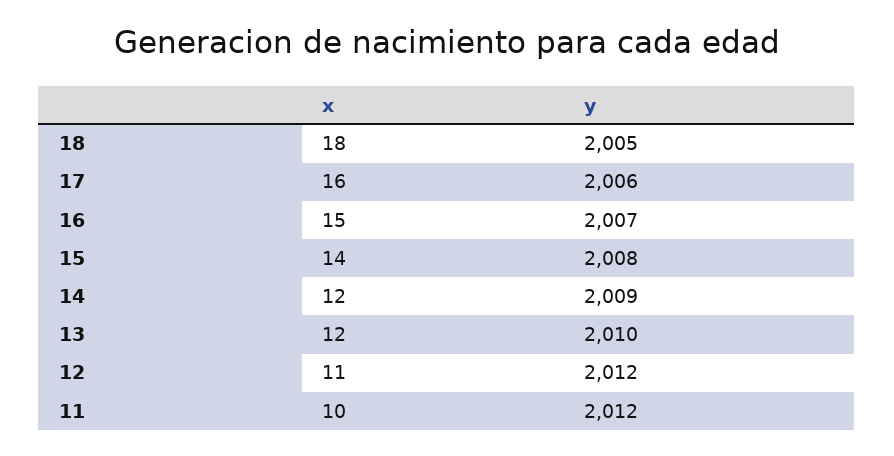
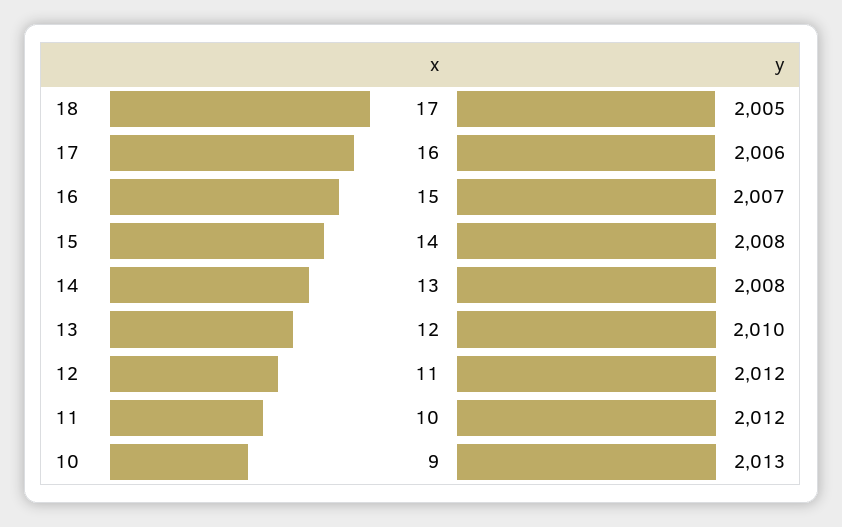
  {
    "x": {
-     "18": 18,
+     "18": 17,
      "17": 16,
      "16": 15,
      "15": 14,
-     "14": 12,
+     "14": 13,
      "13": 12,
      "12": 11,
-     "11": 10
+     "11": 10,
+     "10": 9
    },
    "y": {
      "18": 2005,
      "17": 2006,
      "16": 2007,
      "15": 2008,
-     "14": 2009,
+     "14": 2008,
      "13": 2010,
      "12": 2012,
-     "11": 2012
+     "11": 2012,
+     "10": 2013
    }
  }

